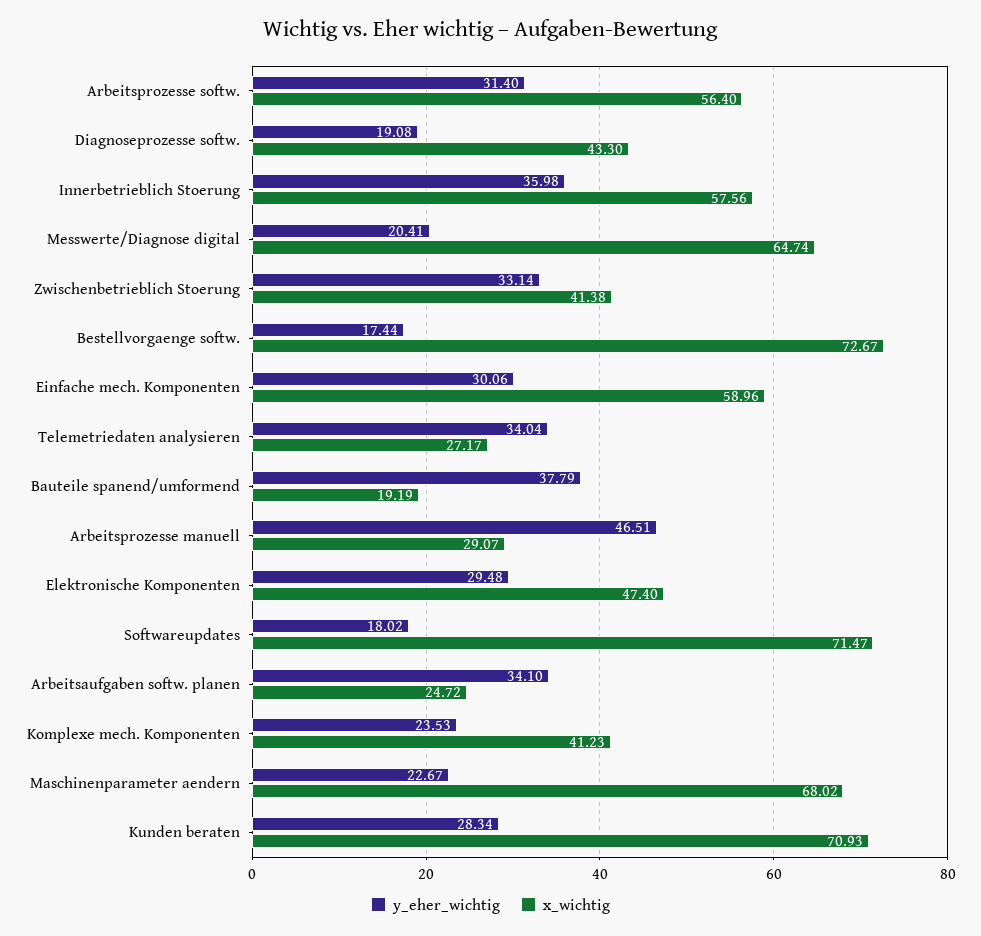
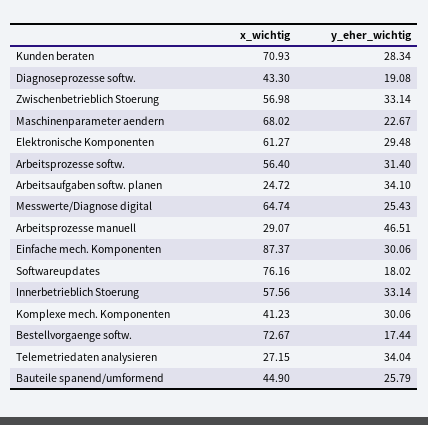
  {
    "y_eher_wichtig": {
      "Arbeitsprozesse softw.": 31.4,
      "Diagnoseprozesse softw.": 19.08,
-     "Innerbetrieblich Stoerung": 35.98,
+     "Innerbetrieblich Stoerung": 33.14,
-     "Messwerte/Diagnose digital": 20.41,
+     "Messwerte/Diagnose digital": 25.43,
      "Zwischenbetrieblich Stoerung": 33.14,
      "Bestellvorgaenge softw.": 17.44,
      "Einfache mech. Komponenten": 30.06,
      "Telemetriedaten analysieren": 34.04,
-     "Bauteile spanend/umformend": 37.79,
+     "Bauteile spanend/umformend": 25.79,
      "Arbeitsprozesse manuell": 46.51,
      "Elektronische Komponenten": 29.48,
      "Softwareupdates": 18.02,
      "Arbeitsaufgaben softw. planen": 34.1,
-     "Komplexe mech. Komponenten": 23.53,
+     "Komplexe mech. Komponenten": 30.06,
      "Maschinenparameter aendern": 22.67,
      "Kunden beraten": 28.34
    },
    "x_wichtig": {
      "Arbeitsprozesse softw.": 56.4,
      "Diagnoseprozesse softw.": 43.3,
      "Innerbetrieblich Stoerung": 57.56,
      "Messwerte/Diagnose digital": 64.74,
-     "Zwischenbetrieblich Stoerung": 41.38,
+     "Zwischenbetrieblich Stoerung": 56.98,
      "Bestellvorgaenge softw.": 72.67,
-     "Einfache mech. Komponenten": 58.96,
+     "Einfache mech. Komponenten": 87.37,
-     "Telemetriedaten analysieren": 27.17,
+     "Telemetriedaten analysieren": 27.15,
-     "Bauteile spanend/umformend": 19.19,
+     "Bauteile spanend/umformend": 44.9,
      "Arbeitsprozesse manuell": 29.07,
-     "Elektronische Komponenten": 47.4,
+     "Elektronische Komponenten": 61.27,
-     "Softwareupdates": 71.47,
+     "Softwareupdates": 76.16,
      "Arbeitsaufgaben softw. planen": 24.72,
      "Komplexe mech. Komponenten": 41.23,
      "Maschinenparameter aendern": 68.02,
      "Kunden beraten": 70.93
    }
  }

